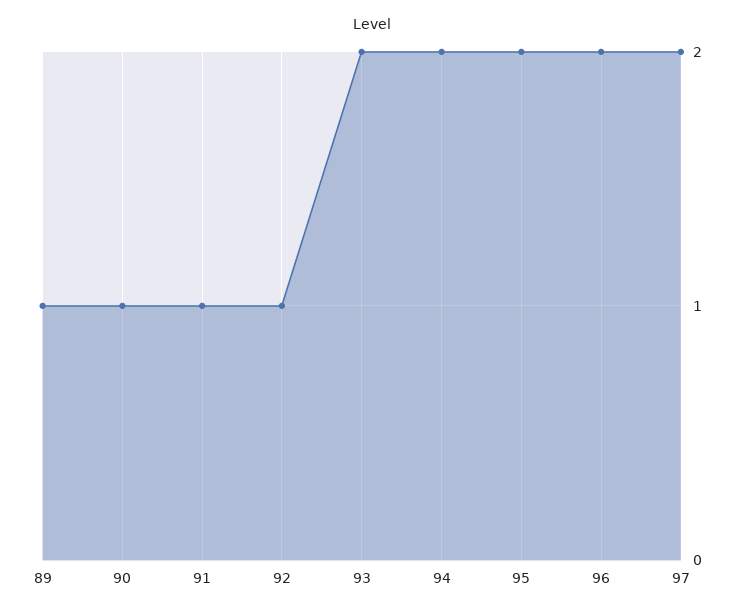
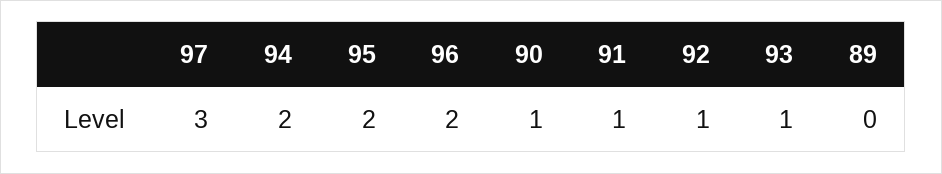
  {
-   "89": 1,
+   "89": 0,
    "90": 1,
    "91": 1,
    "92": 1,
-   "93": 2,
+   "93": 1,
    "94": 2,
    "95": 2,
    "96": 2,
-   "97": 2
+   "97": 3
  }

